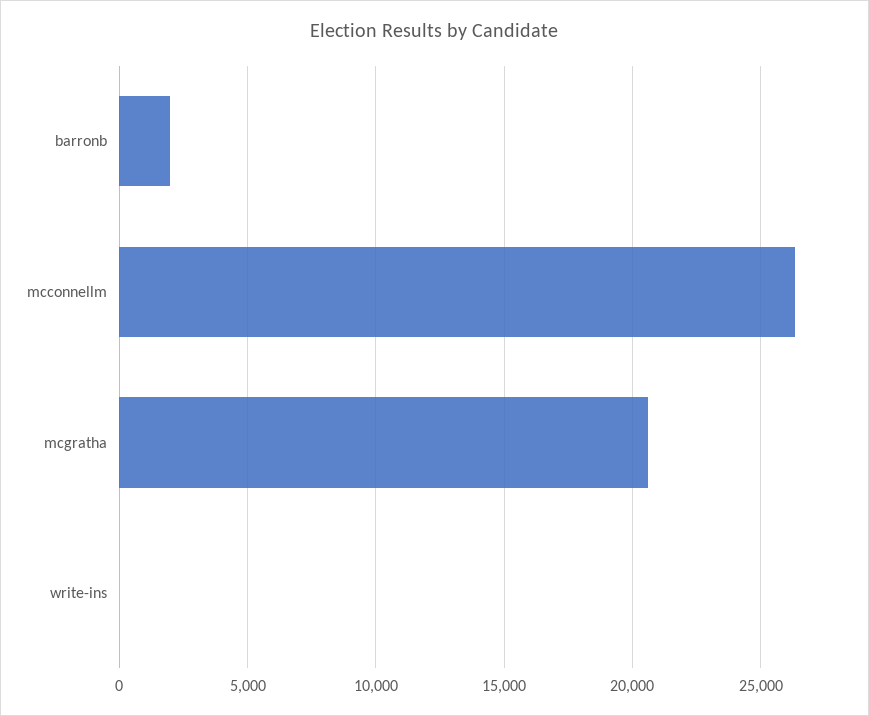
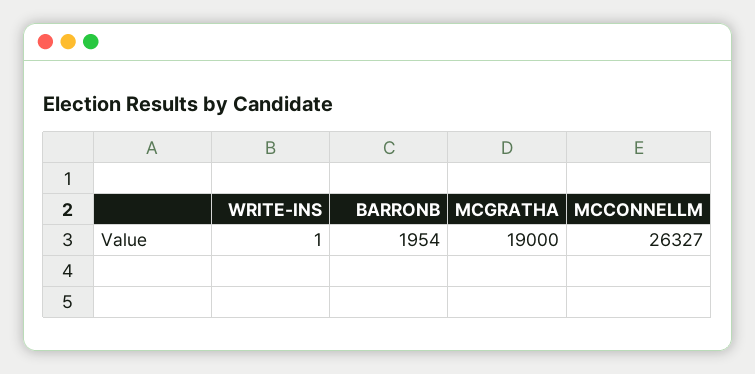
  {
    "barronb": 1954,
    "mcconnellm": 26327,
-   "mcgratha": 20500,
+   "mcgratha": 19000,
    "write-ins": 1
  }

